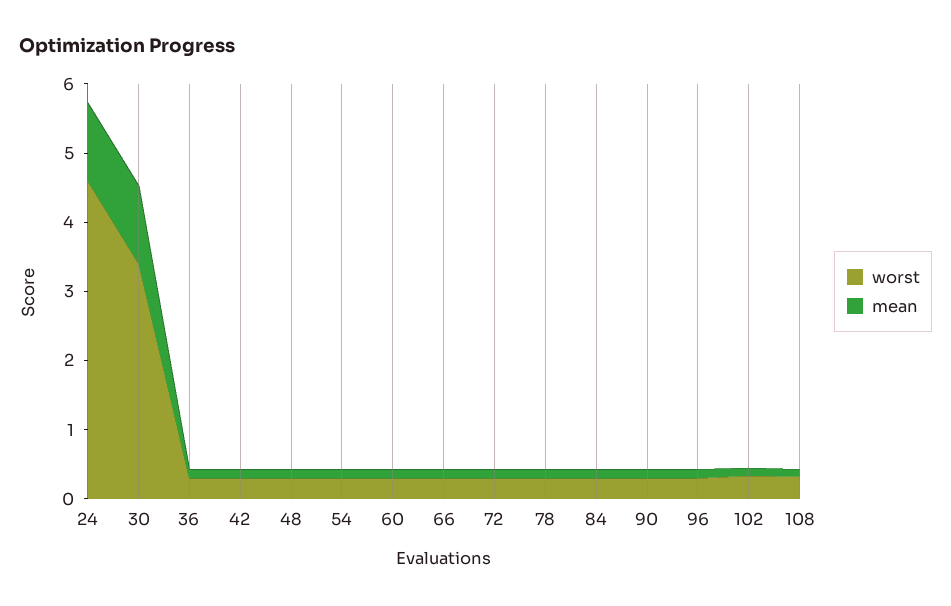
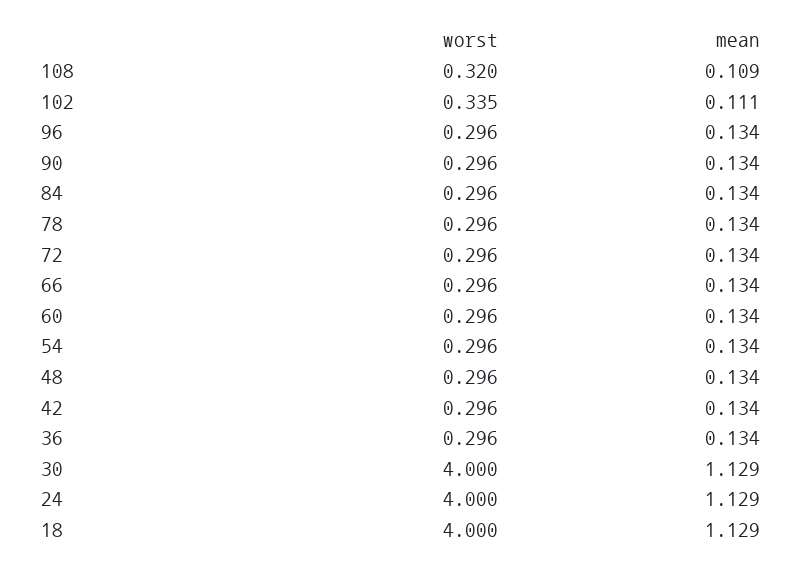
  {
    "worst": {
-     "24": 4.6,
+     "24": 4,
-     "30": 3.4,
+     "30": 4,
      "36": 0.296,
      "42": 0.296,
      "48": 0.296,
      "54": 0.296,
      "60": 0.296,
      "66": 0.296,
      "72": 0.296,
      "78": 0.296,
      "84": 0.296,
      "90": 0.296,
      "96": 0.296,
      "102": 0.335,
-     "108": 0.32
+     "108": 0.32,
+     "18": 4
    },
    "mean": {
      "24": 1.129,
      "30": 1.129,
      "36": 0.134,
      "42": 0.134,
      "48": 0.134,
      "54": 0.134,
      "60": 0.134,
      "66": 0.134,
      "72": 0.134,
      "78": 0.134,
      "84": 0.134,
      "90": 0.134,
      "96": 0.134,
      "102": 0.111,
-     "108": 0.109
+     "108": 0.109,
+     "18": 1.129
    }
  }

